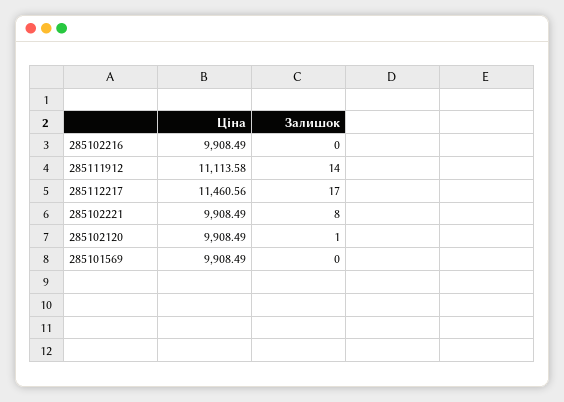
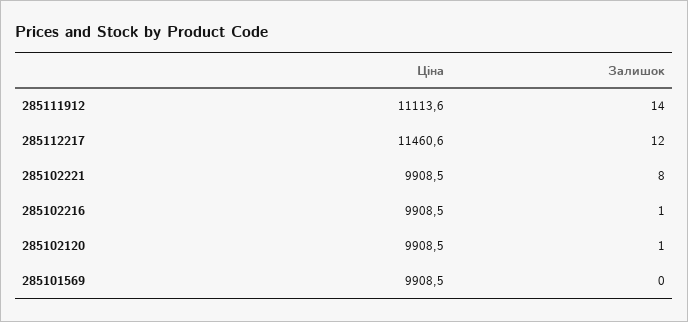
  {
    "Ціна": {
      "285102216": 9908.49,
      "285111912": 11113.58,
      "285112217": 11460.56,
      "285102221": 9908.49,
      "285102120": 9908.49,
      "285101569": 9908.49
    },
    "Залишок": {
-     "285102216": 0,
+     "285102216": 1,
      "285111912": 14,
-     "285112217": 17,
+     "285112217": 12,
      "285102221": 8,
      "285102120": 1,
      "285101569": 0
    }
  }

